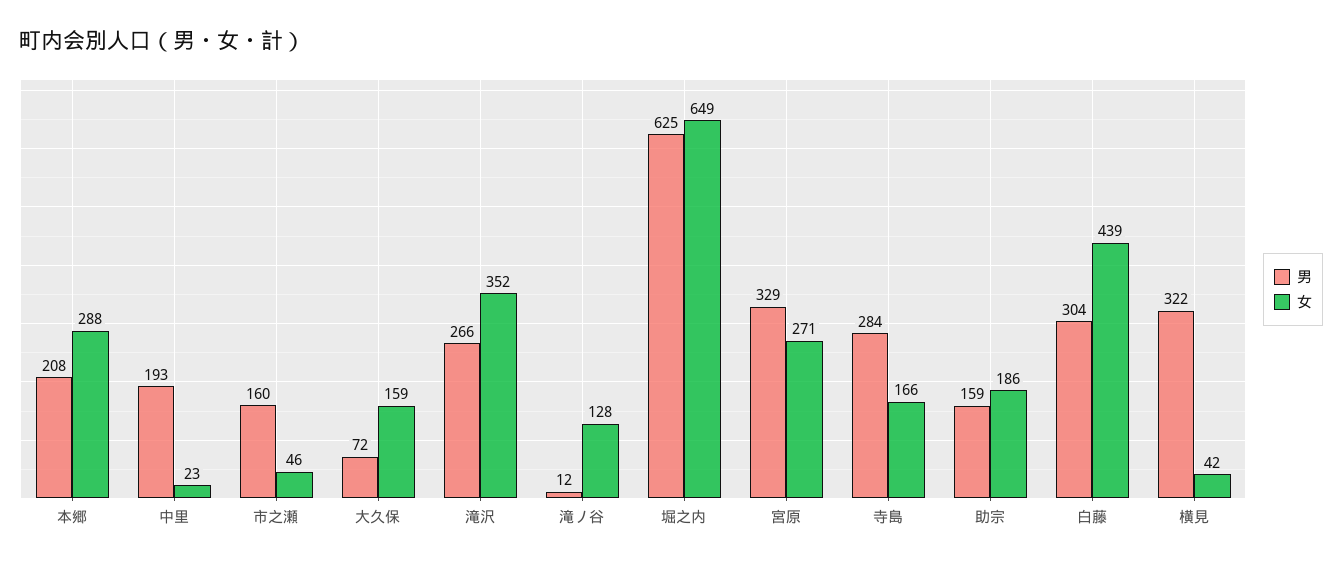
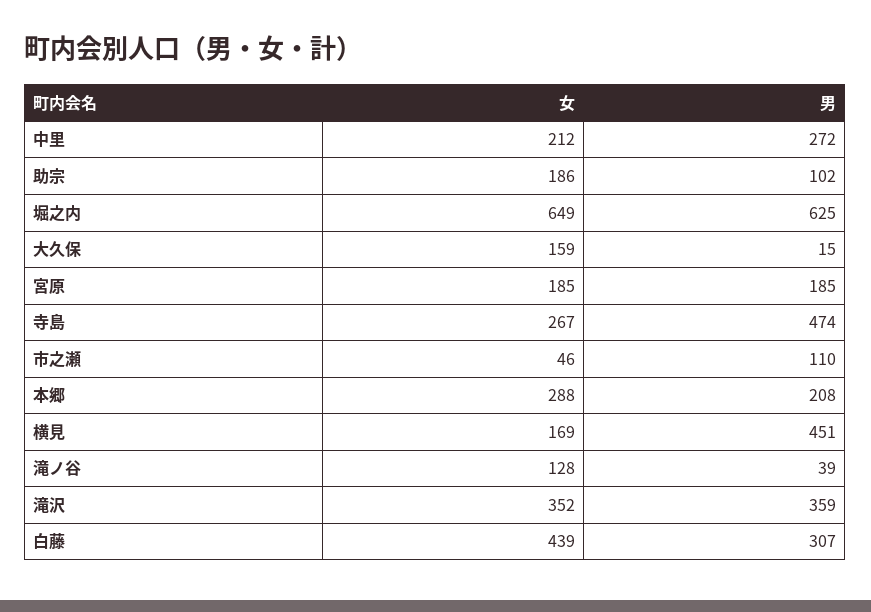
  {
    "男": {
      "本郷": 208,
-     "中里": 193,
+     "中里": 272,
-     "市之瀬": 160,
+     "市之瀬": 110,
-     "大久保": 72,
+     "大久保": 15,
-     "滝沢": 266,
+     "滝沢": 359,
-     "滝ノ谷": 12,
+     "滝ノ谷": 39,
      "堀之内": 625,
-     "宮原": 329,
+     "宮原": 185,
-     "寺島": 284,
+     "寺島": 474,
-     "助宗": 159,
+     "助宗": 102,
-     "白藤": 304,
+     "白藤": 307,
-     "横見": 322
+     "横見": 451
    },
    "女": {
      "本郷": 288,
-     "中里": 23,
+     "中里": 212,
      "市之瀬": 46,
      "大久保": 159,
      "滝沢": 352,
      "滝ノ谷": 128,
      "堀之内": 649,
-     "宮原": 271,
+     "宮原": 185,
-     "寺島": 166,
+     "寺島": 267,
      "助宗": 186,
      "白藤": 439,
-     "横見": 42
+     "横見": 169
    }
  }

